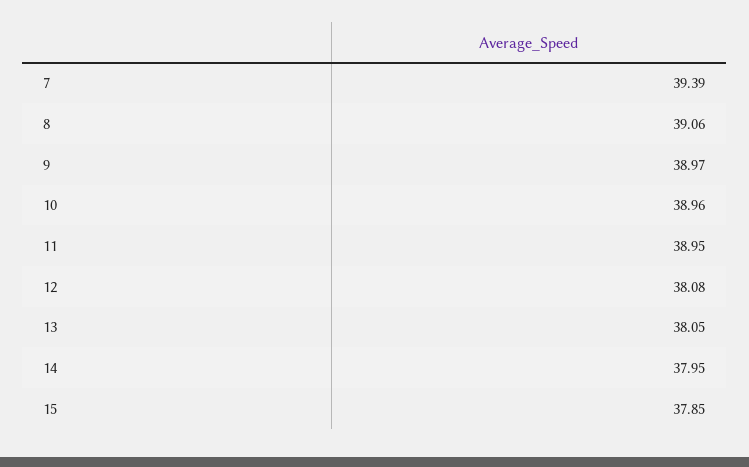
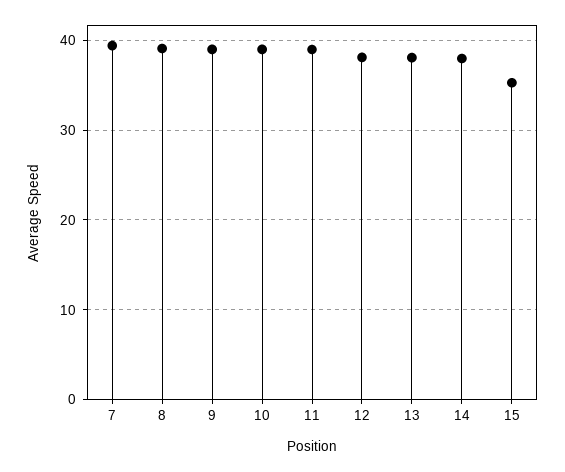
  {
    "7": 39.39,
    "8": 39.06,
    "9": 38.97,
    "10": 38.96,
    "11": 38.95,
    "12": 38.08,
    "13": 38.05,
    "14": 37.95,
-   "15": 37.85
+   "15": 35
  }

